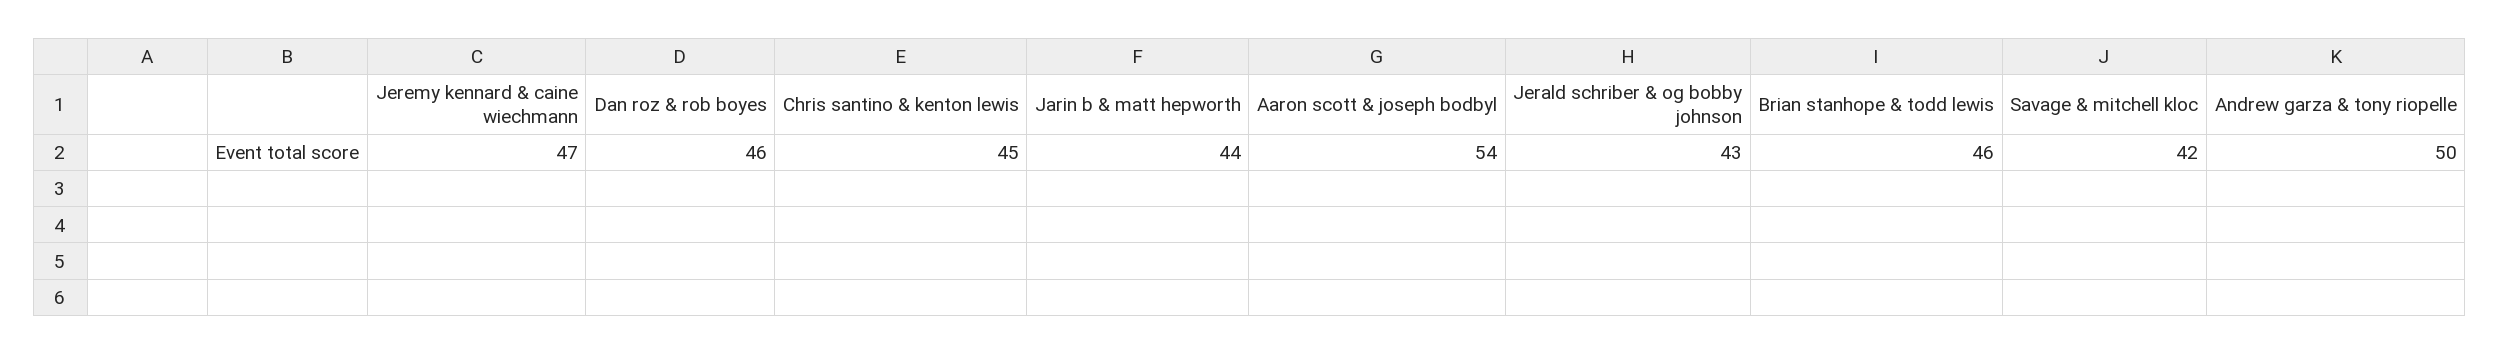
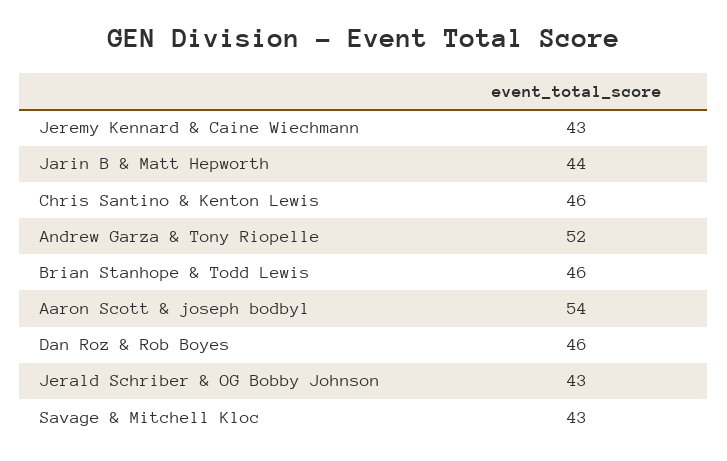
  {
-   "Jeremy kennard & caine wiechmann": 47,
+   "Jeremy kennard & caine wiechmann": 43,
    "Dan roz & rob boyes": 46,
-   "Chris santino & kenton lewis": 45,
+   "Chris santino & kenton lewis": 46,
    "Jarin b & matt hepworth": 44,
    "Aaron scott & joseph bodbyl": 54,
    "Jerald schriber & og bobby johnson": 43,
    "Brian stanhope & todd lewis": 46,
-   "Savage & mitchell kloc": 42,
+   "Savage & mitchell kloc": 43,
-   "Andrew garza & tony riopelle": 50
+   "Andrew garza & tony riopelle": 52
  }

